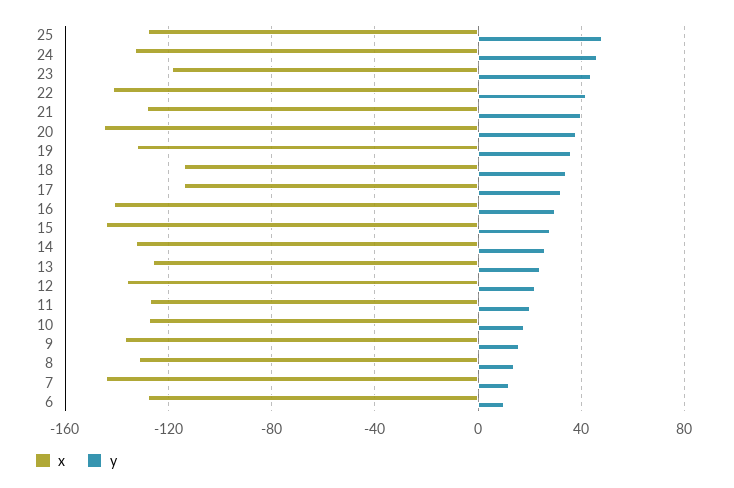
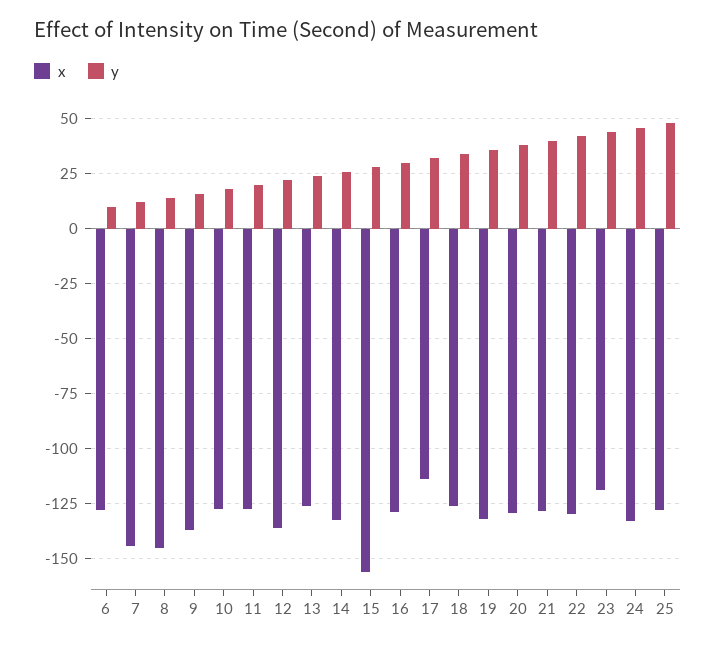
  {
    "x": {
      "25": -130,
      "24": -135,
      "23": -120,
-     "22": -140,
+     "22": -130,
      "21": -130,
-     "20": -145,
+     "20": -130,
      "19": -130,
-     "18": -115,
+     "18": -125,
      "17": -115,
-     "16": -140,
+     "16": -130,
-     "15": -145,
+     "15": -155,
      "14": -135,
      "13": -125,
      "12": -135,
      "11": -125,
      "10": -130,
      "9": -135,
-     "8": -130,
+     "8": -145,
      "7": -145,
      "6": -130
    },
    "y": {
      "25": 50,
      "24": 45,
      "23": 45,
      "22": 40,
      "21": 40,
      "20": 40,
      "19": 35,
      "18": 35,
      "17": 30,
      "16": 30,
      "15": 30,
      "14": 25,
      "13": 25,
      "12": 20,
      "11": 20,
      "10": 20,
      "9": 15,
      "8": 15,
      "7": 10,
      "6": 10
    }
  }

